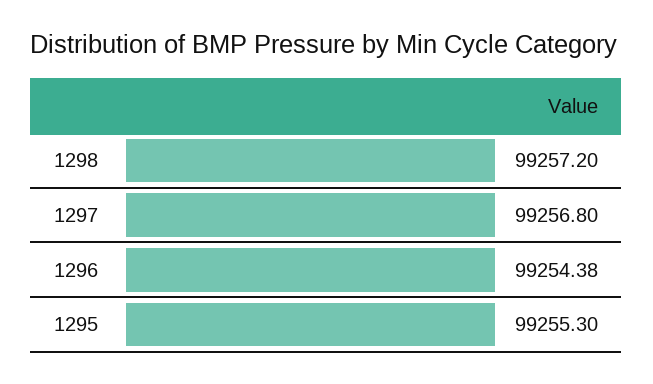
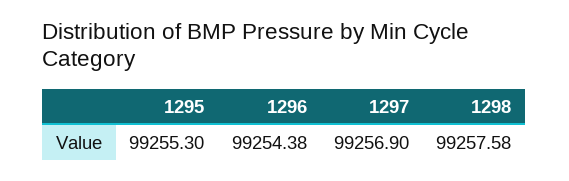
  {
-   "1298": 99257.2,
+   "1298": 99257.58,
-   "1297": 99256.8,
+   "1297": 99256.9,
    "1296": 99254.38,
    "1295": 99255.3
  }

